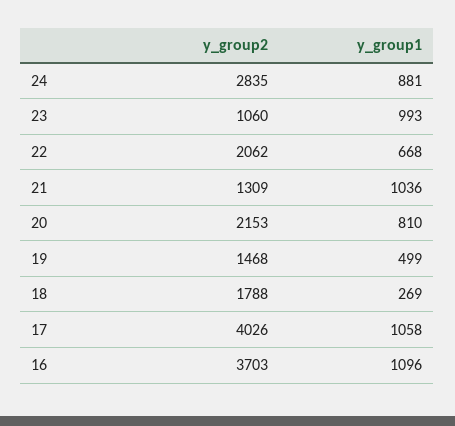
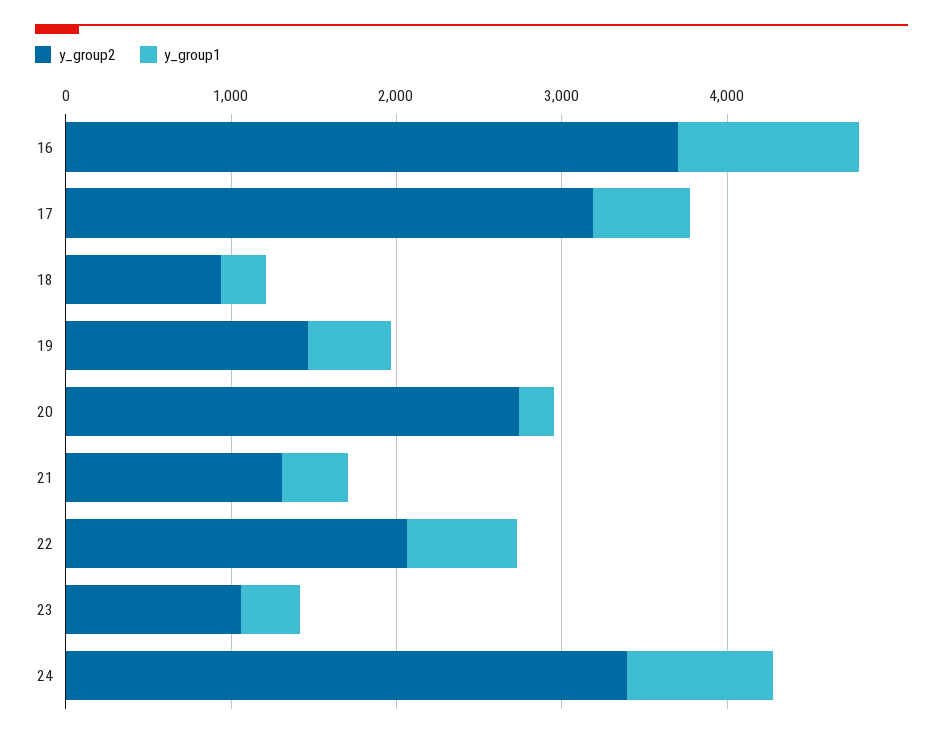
  {
    "y_group2": {
-     "24": 2835,
+     "24": 3400,
      "23": 1060,
      "22": 2062,
      "21": 1309,
-     "20": 2153,
+     "20": 2800,
      "19": 1468,
-     "18": 1788,
+     "18": 1000,
-     "17": 4026,
+     "17": 3200,
      "16": 3703
    },
    "y_group1": {
      "24": 881,
-     "23": 993,
+     "23": 400,
      "22": 668,
-     "21": 1036,
+     "21": 400,
-     "20": 810,
+     "20": 200,
      "19": 499,
      "18": 269,
-     "17": 1058,
+     "17": 600,
      "16": 1096
    }
  }

